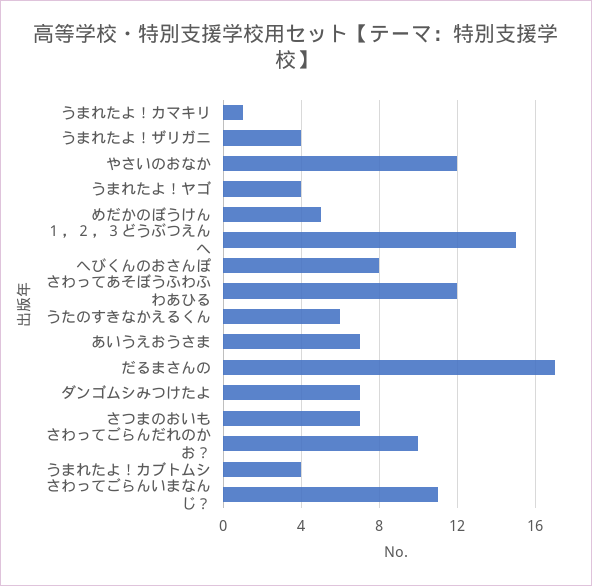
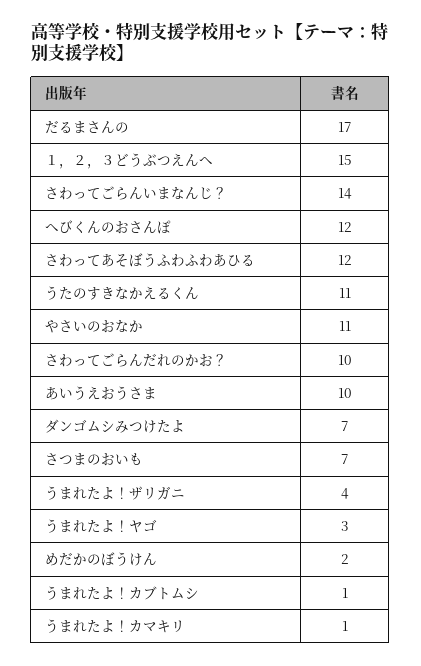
  {
    "うまれたよ！カマキリ": 1,
    "うまれたよ！ザリガニ": 4,
-   "やさいのおなか": 12,
+   "やさいのおなか": 11,
-   "うまれたよ！ヤゴ": 4,
+   "うまれたよ！ヤゴ": 3,
-   "めだかのぼうけん": 5,
+   "めだかのぼうけん": 2,
    "１，２，３どうぶつえんへ": 15,
-   "へびくんのおさんぽ": 8,
+   "へびくんのおさんぽ": 12,
    "さわってあそぼうふわふわあひる": 12,
-   "うたのすきなかえるくん": 6,
+   "うたのすきなかえるくん": 11,
-   "あいうえおうさま": 7,
+   "あいうえおうさま": 10,
    "だるまさんの": 17,
    "ダンゴムシみつけたよ": 7,
    "さつまのおいも": 7,
    "さわってごらんだれのかお？": 10,
-   "うまれたよ！カブトムシ": 4,
+   "うまれたよ！カブトムシ": 1,
-   "さわってごらんいまなんじ？": 11
+   "さわってごらんいまなんじ？": 14
  }

